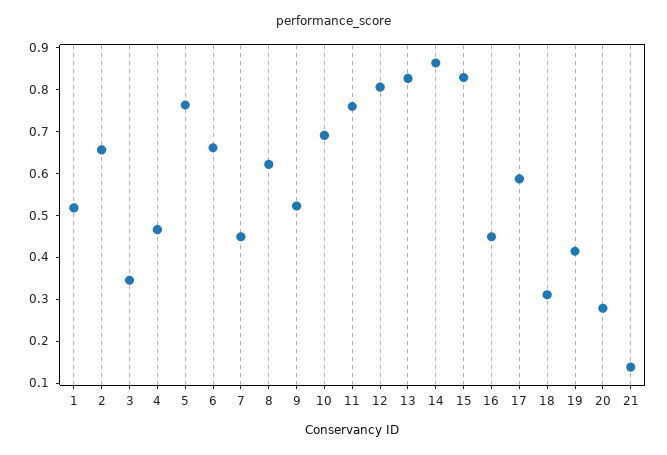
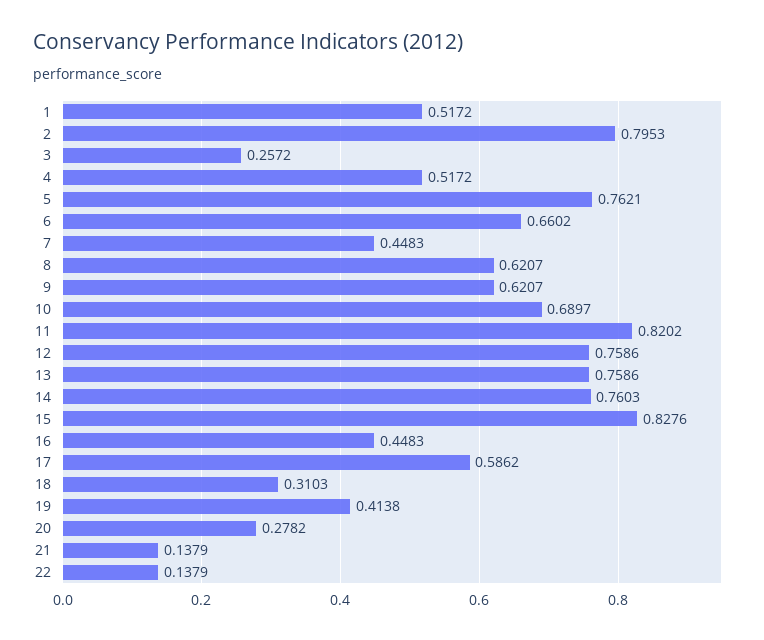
  {
    "1": 0.5172,
-   "2": 0.66,
+   "2": 0.7953,
-   "3": 0.34,
+   "3": 0.2572,
-   "4": 0.46,
+   "4": 0.5172,
    "5": 0.7621,
    "6": 0.6602,
    "7": 0.4483,
    "8": 0.6207,
-   "9": 0.52,
+   "9": 0.6207,
    "10": 0.6897,
-   "11": 0.76,
+   "11": 0.8202,
-   "12": 0.8,
+   "12": 0.7586,
-   "13": 0.82,
+   "13": 0.7586,
-   "14": 0.86,
+   "14": 0.7603,
    "15": 0.8276,
    "16": 0.4483,
    "17": 0.5862,
    "18": 0.3103,
    "19": 0.4138,
    "20": 0.2782,
-   "21": 0.1379
+   "21": 0.1379,
+   "22": 0.1379
  }

